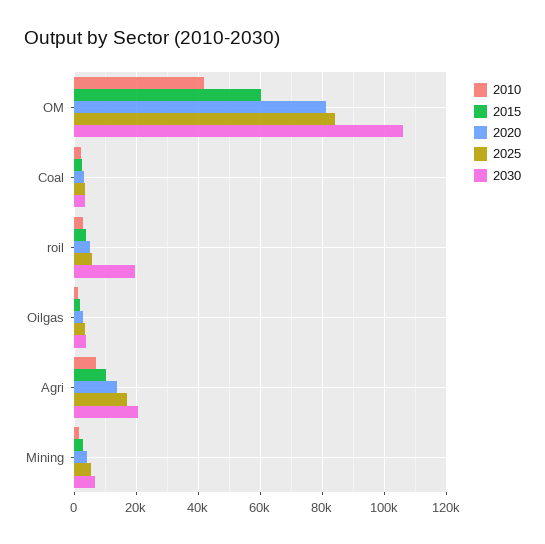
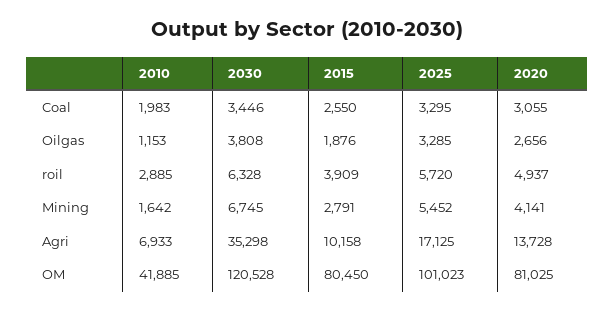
  {
    "2010": {
      "OM": 41885,
      "Coal": 1983,
      "roil": 2885,
      "Oilgas": 1153,
      "Agri": 6933,
      "Mining": 1642
    },
    "2015": {
-     "OM": 60000,
+     "OM": 80450,
      "Coal": 2550,
      "roil": 3909,
      "Oilgas": 1876,
      "Agri": 10158,
      "Mining": 2791
    },
    "2020": {
      "OM": 81025,
      "Coal": 3055,
      "roil": 4937,
      "Oilgas": 2656,
      "Agri": 13728,
      "Mining": 4141
    },
    "2025": {
-     "OM": 84000,
+     "OM": 101023,
      "Coal": 3295,
      "roil": 5720,
      "Oilgas": 3285,
      "Agri": 17125,
      "Mining": 5452
    },
    "2030": {
-     "OM": 106000,
+     "OM": 120528,
      "Coal": 3446,
-     "roil": 20000,
+     "roil": 6328,
      "Oilgas": 3808,
-     "Agri": 20000,
+     "Agri": 35298,
      "Mining": 6745
    }
  }

